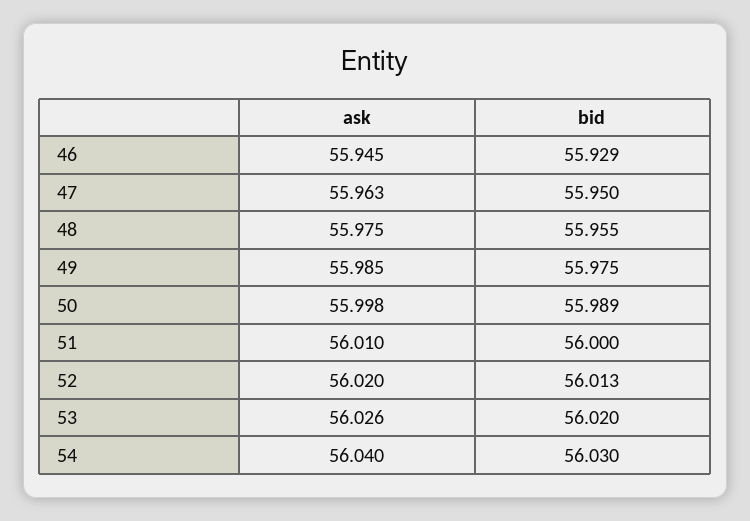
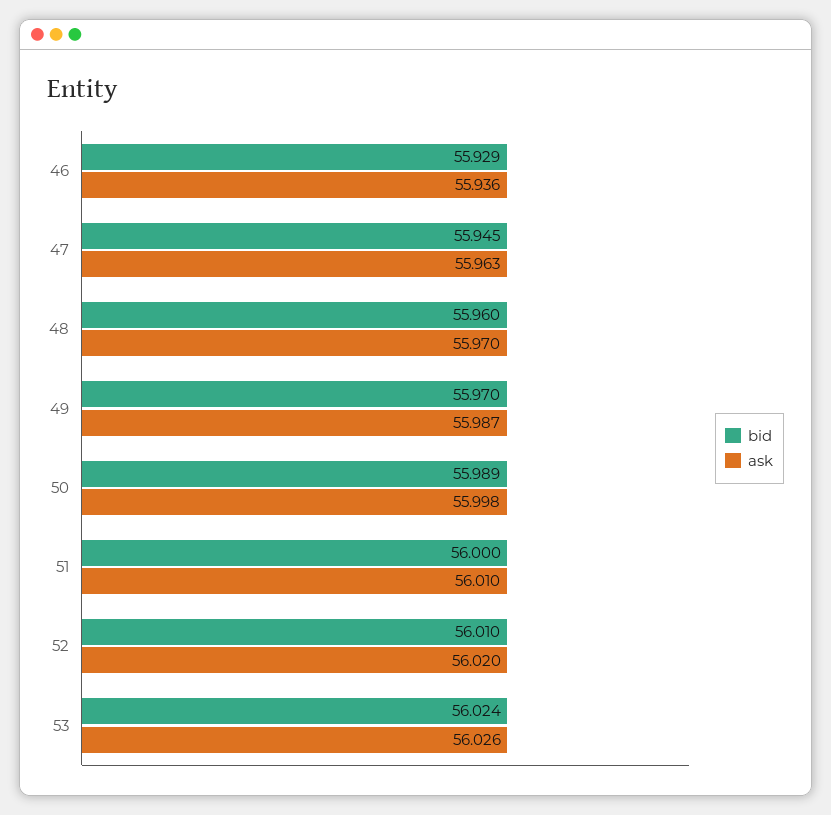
  {
    "ask": {
-     "46": 55.945,
+     "46": 55.936,
      "47": 55.963,
-     "48": 55.975,
+     "48": 55.97,
-     "49": 55.985,
+     "49": 55.987,
      "50": 55.998,
      "51": 56.01,
      "52": 56.02,
-     "53": 56.026,
+     "53": 56.026
-     "54": 56.04
    },
    "bid": {
      "46": 55.929,
-     "47": 55.95,
+     "47": 55.945,
-     "48": 55.955,
+     "48": 55.96,
-     "49": 55.975,
+     "49": 55.97,
      "50": 55.989,
      "51": 56,
-     "52": 56.013,
+     "52": 56.01,
-     "53": 56.02,
+     "53": 56.024
-     "54": 56.03
    }
  }

